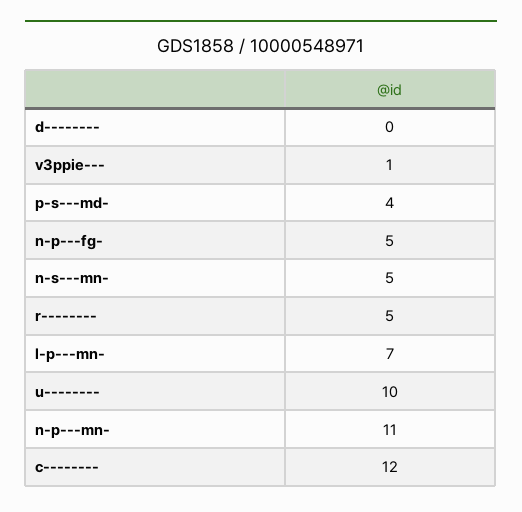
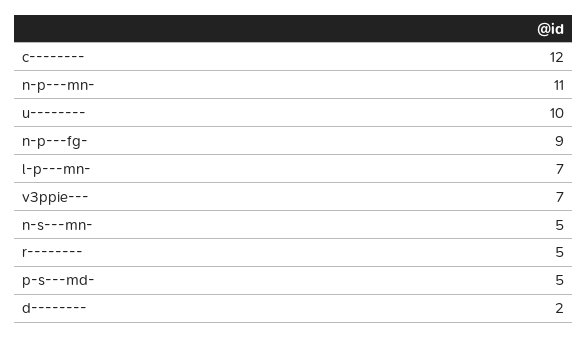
  {
-   "d--------": 0,
+   "d--------": 2,
-   "v3ppie---": 1,
+   "v3ppie---": 7,
-   "p-s---md-": 4,
+   "p-s---md-": 5,
-   "n-p---fg-": 5,
+   "n-p---fg-": 9,
    "n-s---mn-": 5,
    "r--------": 5,
    "l-p---mn-": 7,
    "u--------": 10,
    "n-p---mn-": 11,
    "c--------": 12
  }

